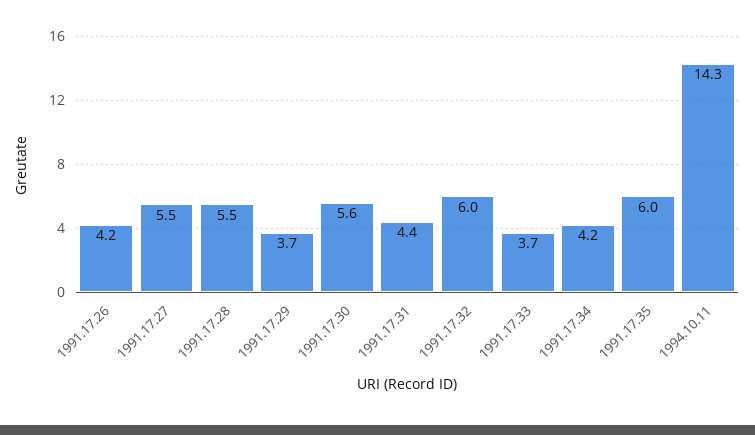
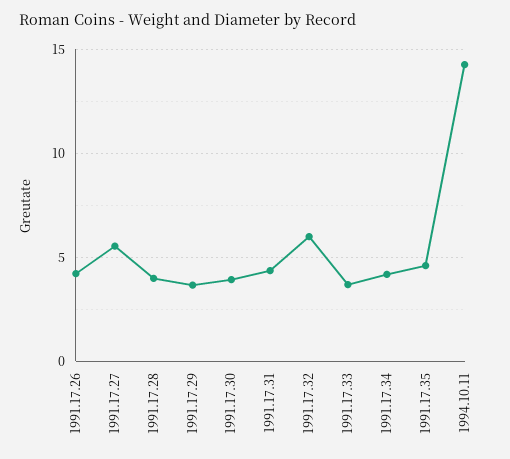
  {
    "1991.17.26": 4.2,
    "1991.17.27": 5.5,
-   "1991.17.28": 5.5,
+   "1991.17.28": 4,
    "1991.17.29": 3.7,
-   "1991.17.30": 5.6,
+   "1991.17.30": 4,
    "1991.17.31": 4.4,
    "1991.17.32": 6,
    "1991.17.33": 3.7,
    "1991.17.34": 4.2,
-   "1991.17.35": 6,
+   "1991.17.35": 4.5,
    "1994.10.11": 14.3
  }

